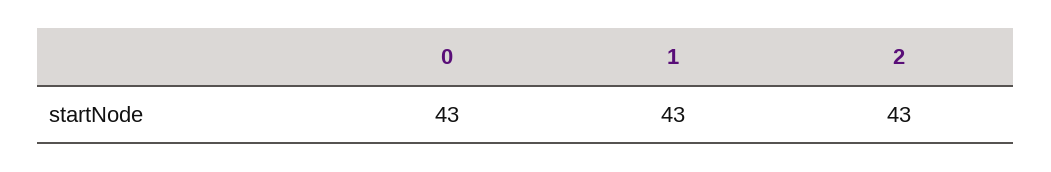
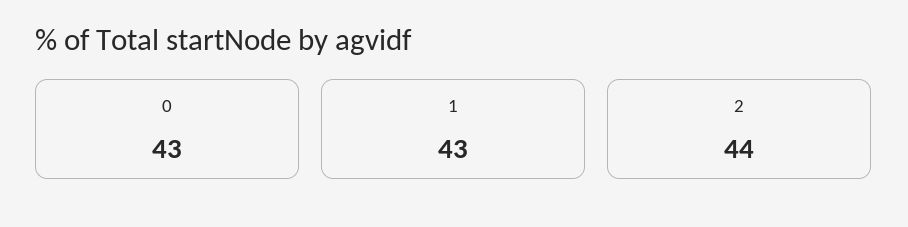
  {
    "0": 43,
    "1": 43,
-   "2": 43
+   "2": 44
  }

